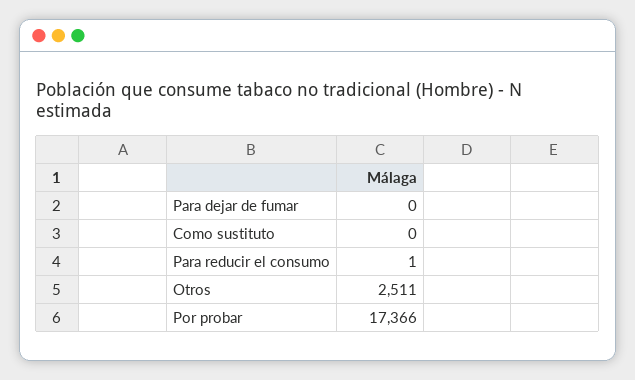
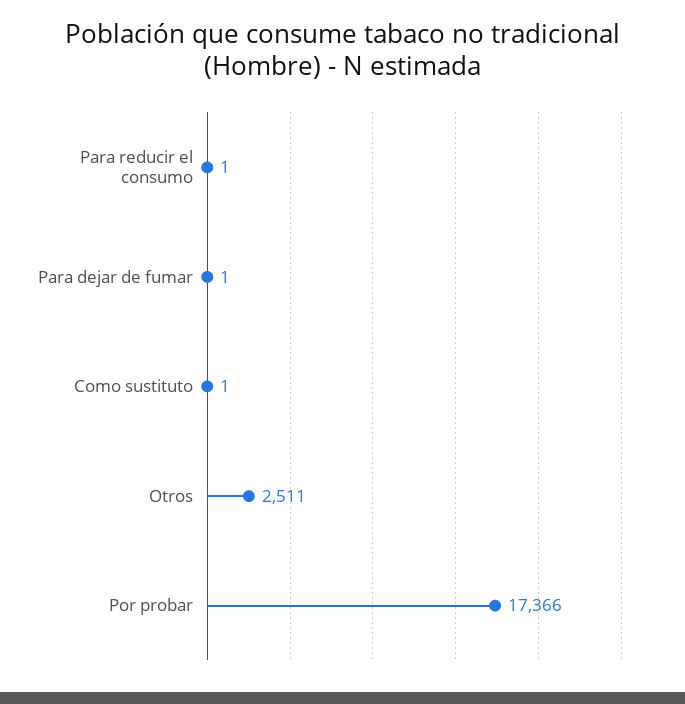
  {
-   "Para dejar de fumar": 0,
+   "Para dejar de fumar": 1,
-   "Como sustituto": 0,
+   "Como sustituto": 1,
    "Para reducir el consumo": 1,
    "Otros": 2511,
    "Por probar": 17366
  }

